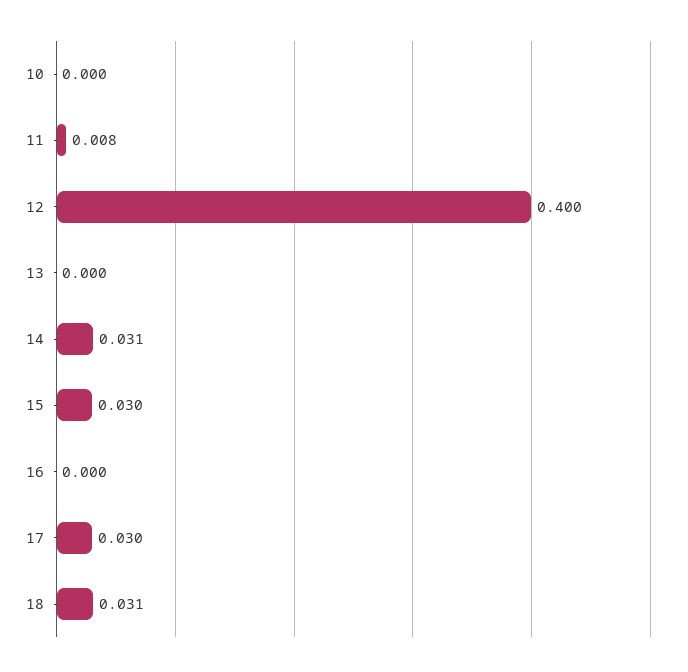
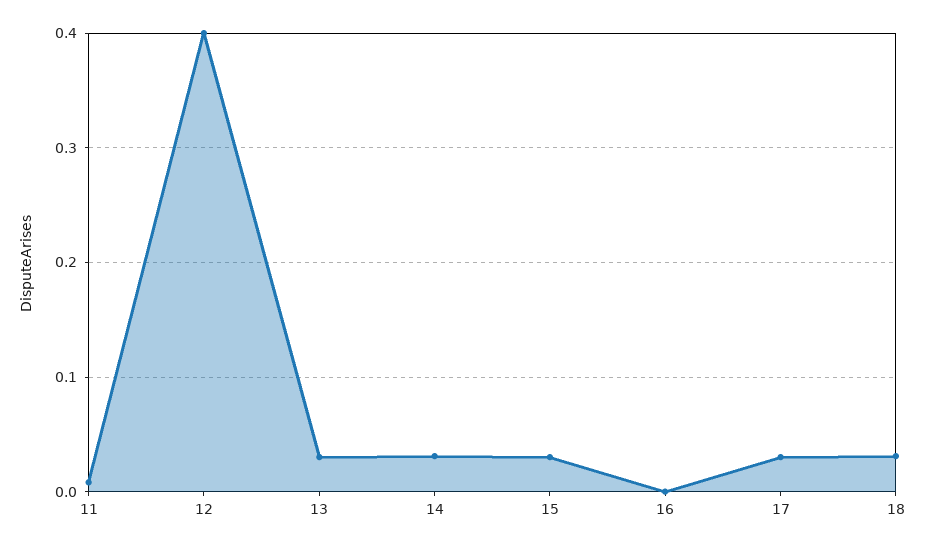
  {
-   "10": 0,
    "11": 0.008,
    "12": 0.4,
-   "13": 0,
+   "13": 0.03,
    "14": 0.031,
    "15": 0.03,
    "16": 0,
    "17": 0.03,
    "18": 0.031
  }

